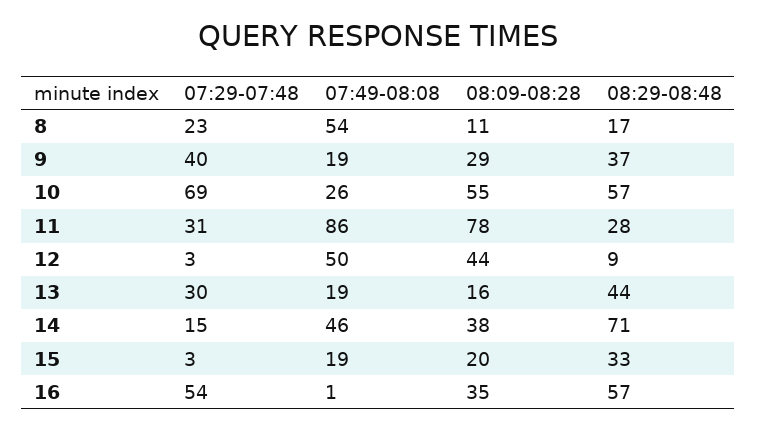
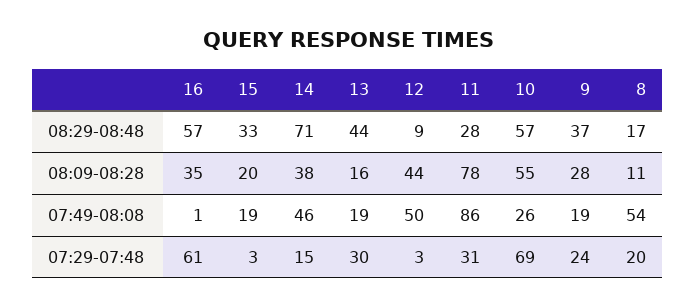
  {
    "07:29-07:48": {
-     "8": 23,
+     "8": 20,
-     "9": 40,
+     "9": 24,
      "10": 69,
      "11": 31,
      "12": 3,
      "13": 30,
      "14": 15,
      "15": 3,
-     "16": 54
+     "16": 61
    },
    "07:49-08:08": {
      "8": 54,
      "9": 19,
      "10": 26,
      "11": 86,
      "12": 50,
      "13": 19,
      "14": 46,
      "15": 19,
      "16": 1
    },
    "08:09-08:28": {
      "8": 11,
-     "9": 29,
+     "9": 28,
      "10": 55,
      "11": 78,
      "12": 44,
      "13": 16,
      "14": 38,
      "15": 20,
      "16": 35
    },
    "08:29-08:48": {
      "8": 17,
      "9": 37,
      "10": 57,
      "11": 28,
      "12": 9,
      "13": 44,
      "14": 71,
      "15": 33,
      "16": 57
    }
  }

